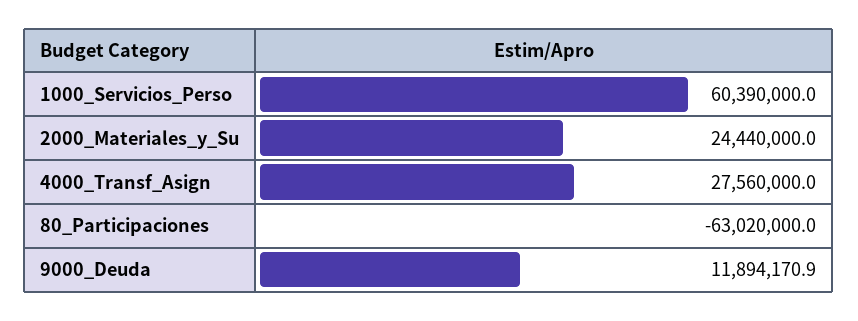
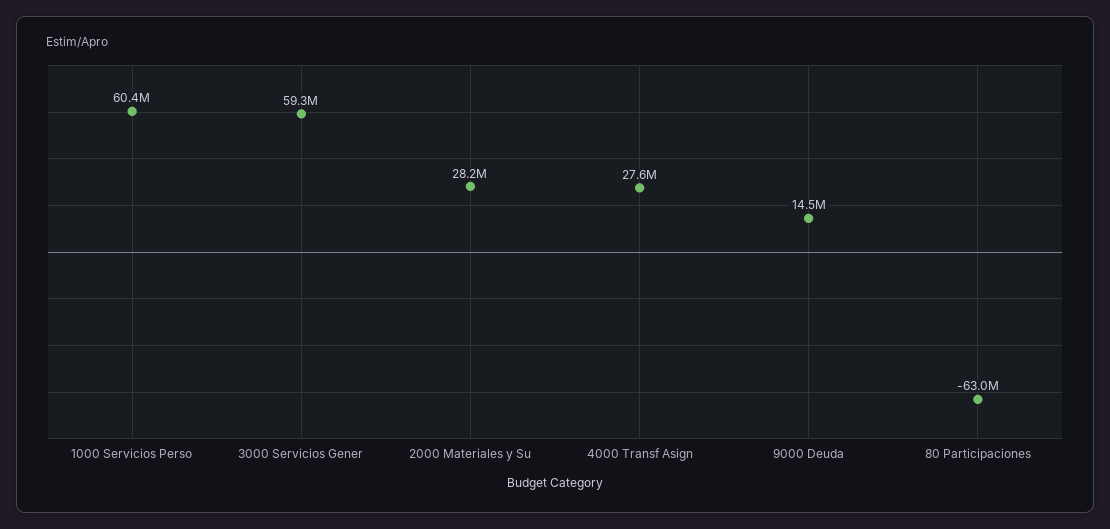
  {
    "1000_Servicios_Perso": 60390000,
-   "2000_Materiales_y_Su": 24440000,
+   "2000_Materiales_y_Su": 28200000,
    "4000_Transf_Asign": 27560000,
    "80_Participaciones": -63020000,
-   "9000_Deuda": 11894170.9
+   "9000_Deuda": 14500000,
+   "3000 Servicios Gener": 59300000
  }

